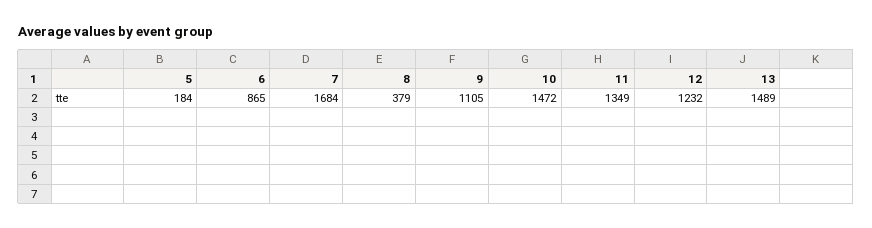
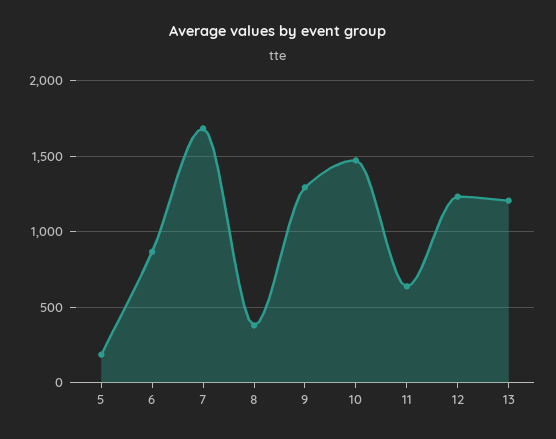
  {
    "5": 184,
    "6": 865,
    "7": 1684,
    "8": 379,
-   "9": 1105,
+   "9": 1300,
    "10": 1472,
-   "11": 1349,
+   "11": 650,
    "12": 1232,
-   "13": 1489
+   "13": 1200
  }

